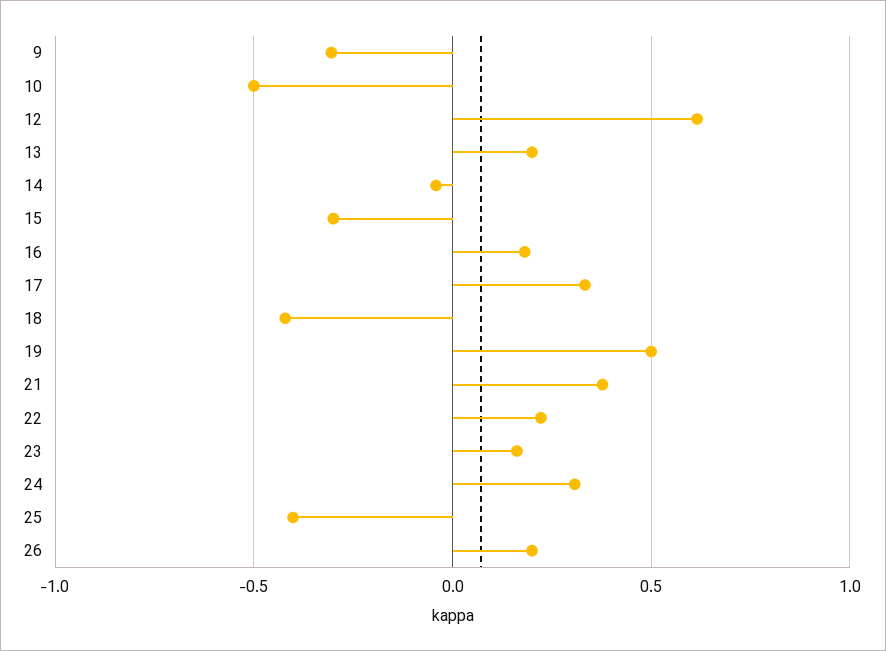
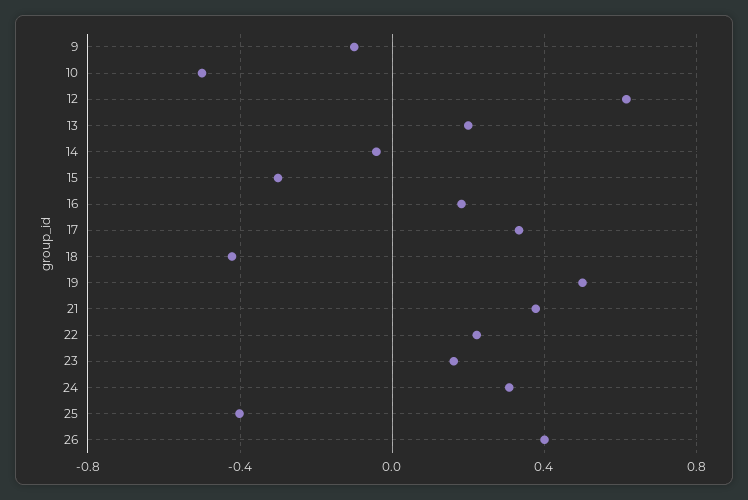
  {
-   "9": -0.3,
+   "9": -0.1,
    "10": -0.5,
    "12": 0.6,
    "13": 0.2,
    "14": -0.05,
    "15": -0.3,
    "16": 0.2,
    "17": 0.35,
    "18": -0.4,
    "19": 0.5,
    "21": 0.4,
    "22": 0.2,
    "23": 0.15,
    "24": 0.3,
    "25": -0.4,
-   "26": 0.2
+   "26": 0.4
  }

